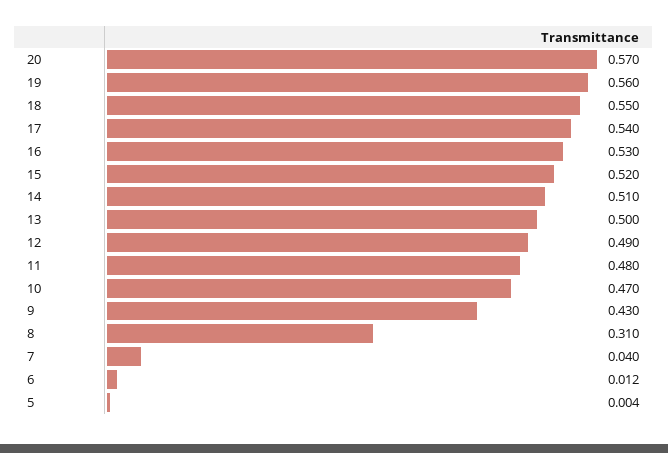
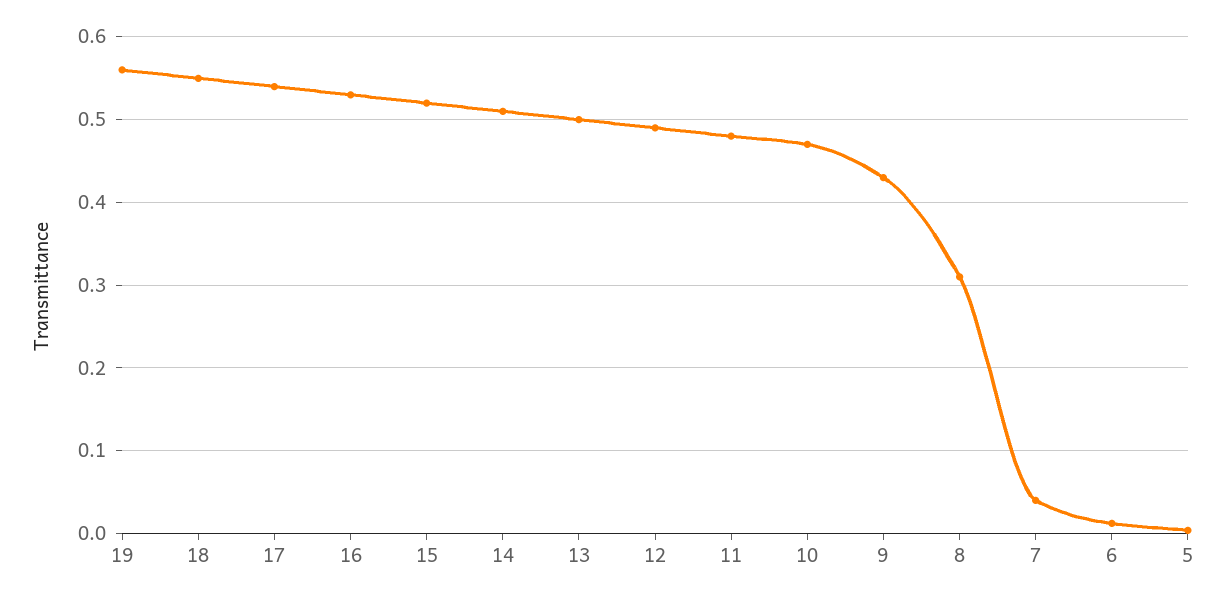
  {
-   "20": 0.57,
    "19": 0.56,
    "18": 0.55,
    "17": 0.54,
    "16": 0.53,
    "15": 0.52,
    "14": 0.51,
    "13": 0.5,
    "12": 0.49,
    "11": 0.48,
    "10": 0.47,
    "9": 0.43,
    "8": 0.31,
    "7": 0.04,
    "6": 0.012,
    "5": 0.004
  }

